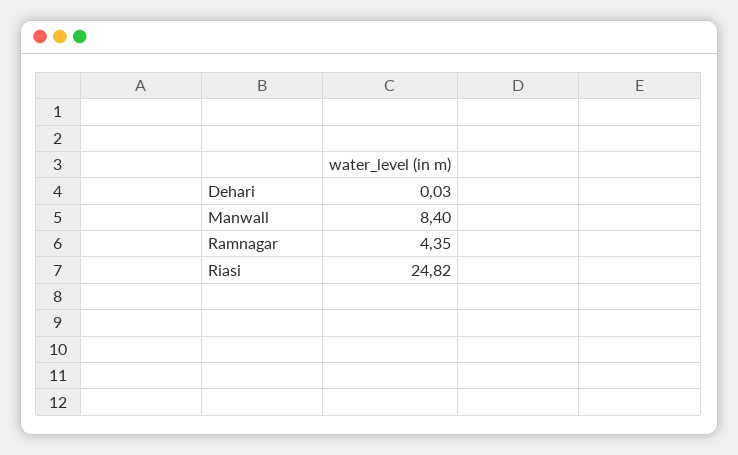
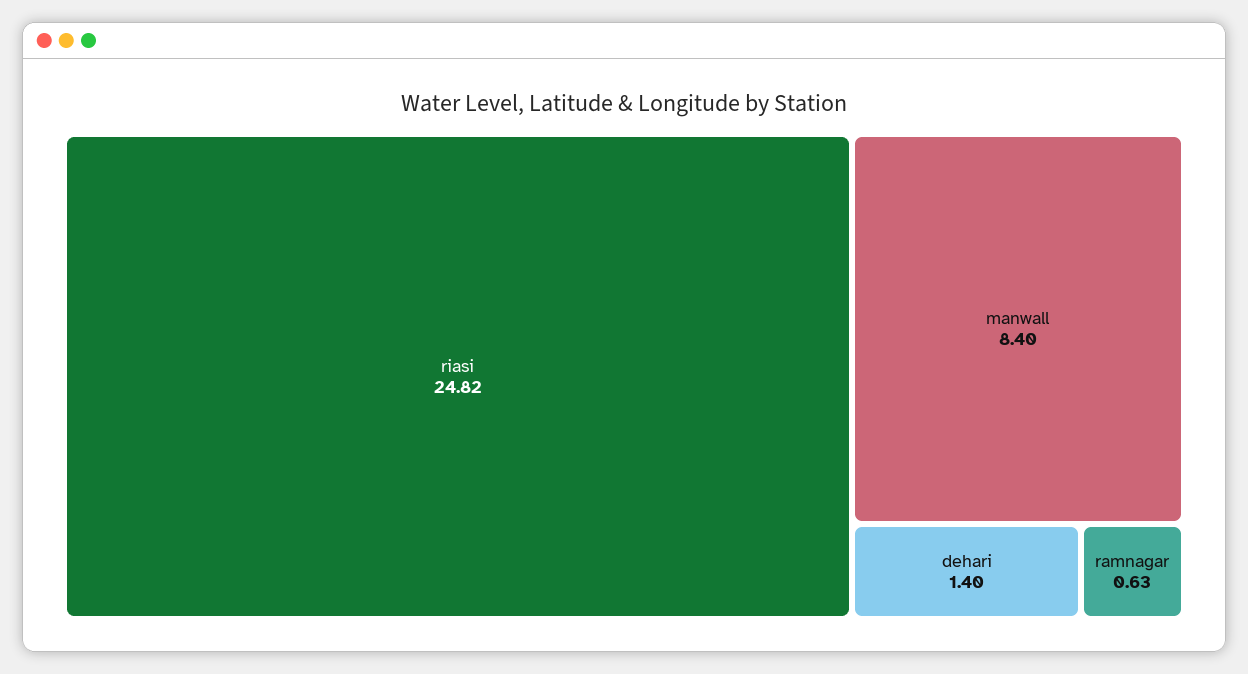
  {
-   "Dehari": 0.03,
+   "Dehari": 1.4,
    "Manwall": 8.4,
-   "Ramnagar": 4.35,
+   "Ramnagar": 0.63,
    "Riasi": 24.82
  }

